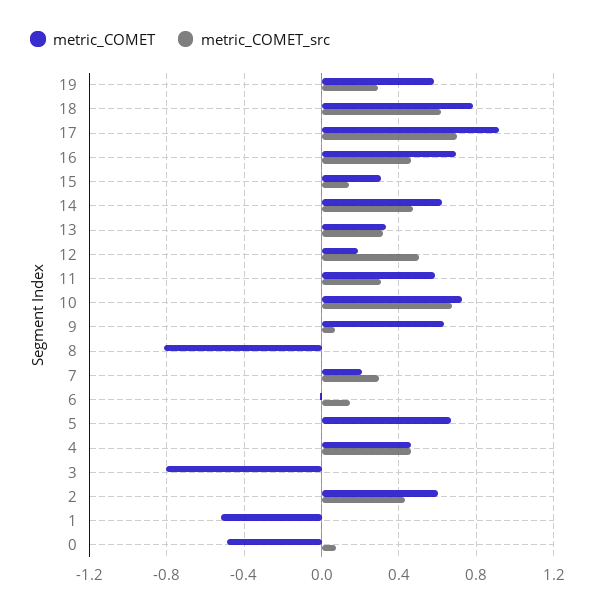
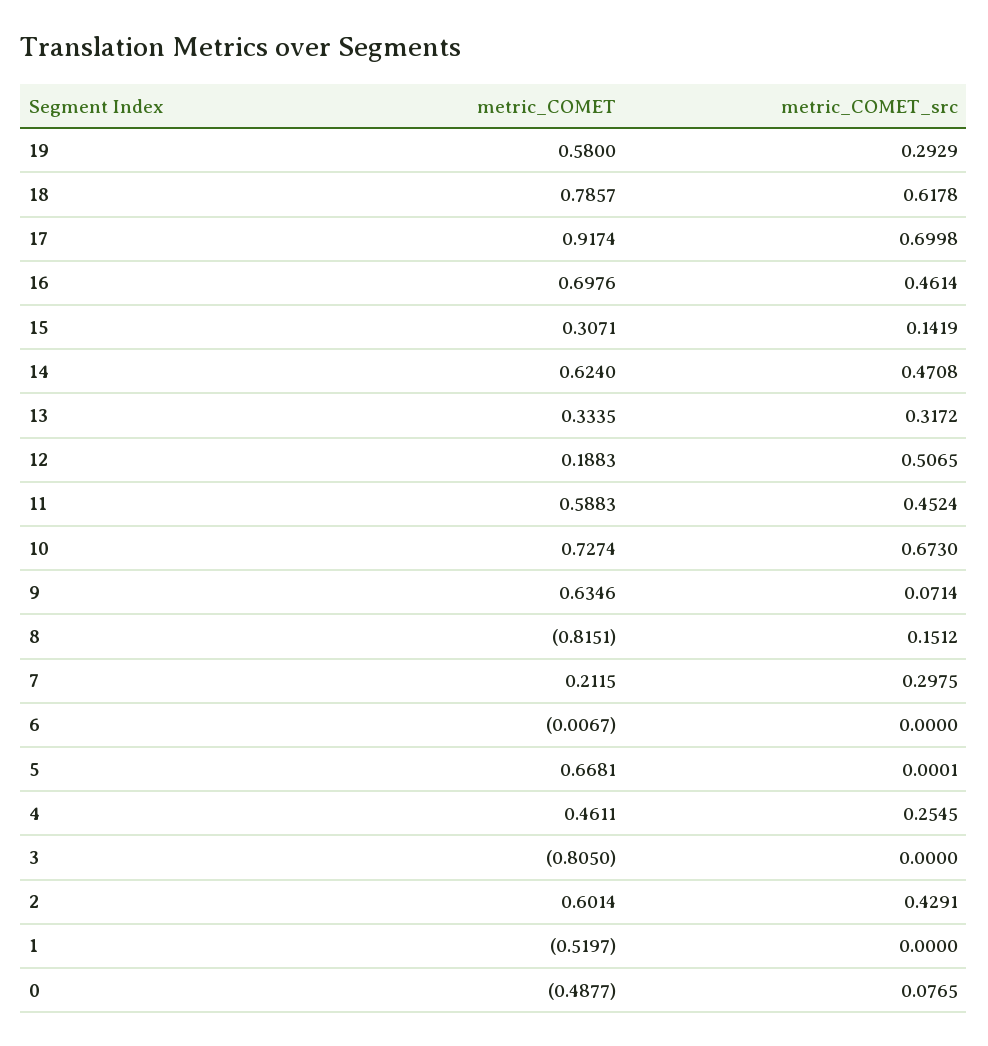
  {
    "metric_COMET": {
      "19": 0.58,
      "18": 0.7857,
      "17": 0.9174,
      "16": 0.6976,
      "15": 0.3071,
      "14": 0.624,
      "13": 0.3335,
      "12": 0.1883,
      "11": 0.5883,
      "10": 0.7274,
      "9": 0.6346,
      "8": -0.8151,
      "7": 0.2115,
      "6": -0.0067,
      "5": 0.6681,
      "4": 0.4611,
      "3": -0.805,
      "2": 0.6014,
      "1": -0.5197,
      "0": -0.4877
    },
    "metric_COMET_src": {
      "19": 0.2929,
      "18": 0.6178,
      "17": 0.6998,
      "16": 0.4614,
      "15": 0.1419,
      "14": 0.4708,
      "13": 0.3172,
      "12": 0.5065,
-     "11": 0.3,
+     "11": 0.4524,
      "10": 0.673,
      "9": 0.0714,
-     "8": 0,
+     "8": 0.1512,
      "7": 0.2975,
-     "6": 0.15,
+     "6": 0,
      "5": 0.0001,
-     "4": 0.45,
+     "4": 0.2545,
      "3": 0,
      "2": 0.4291,
      "1": 0,
      "0": 0.0765
    }
  }

